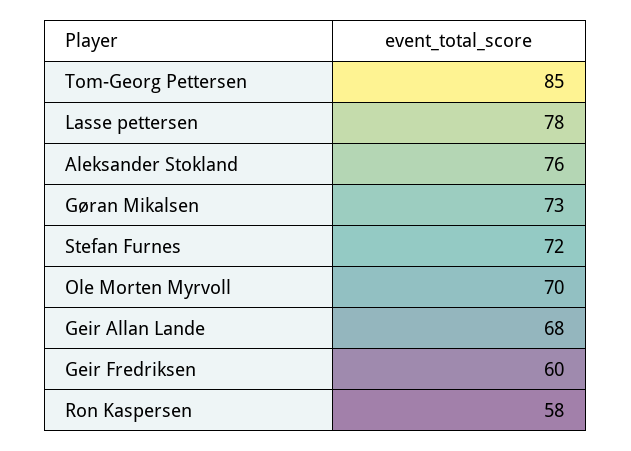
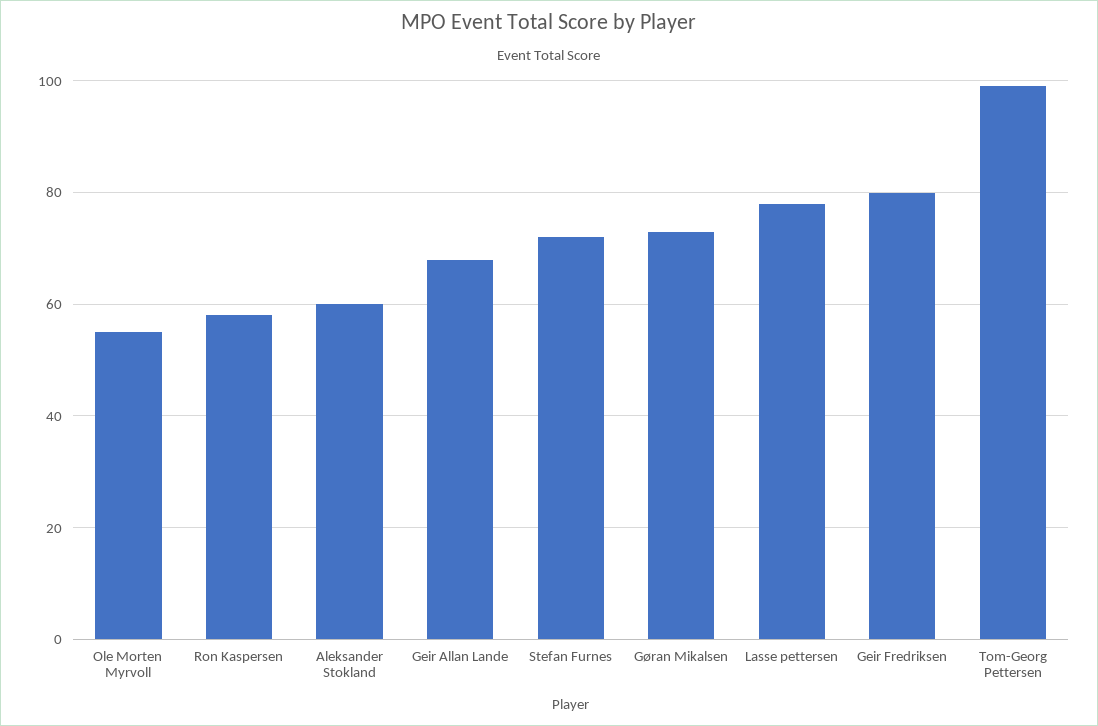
  {
-   "Tom-Georg Pettersen": 85,
+   "Tom-Georg Pettersen": 100,
    "Lasse pettersen": 78,
-   "Aleksander Stokland": 76,
+   "Aleksander Stokland": 60,
    "Gøran Mikalsen": 73,
    "Stefan Furnes": 72,
-   "Ole Morten Myrvoll": 70,
+   "Ole Morten Myrvoll": 55,
    "Geir Allan Lande": 68,
-   "Geir Fredriksen": 60,
+   "Geir Fredriksen": 80,
    "Ron Kaspersen": 58
  }

